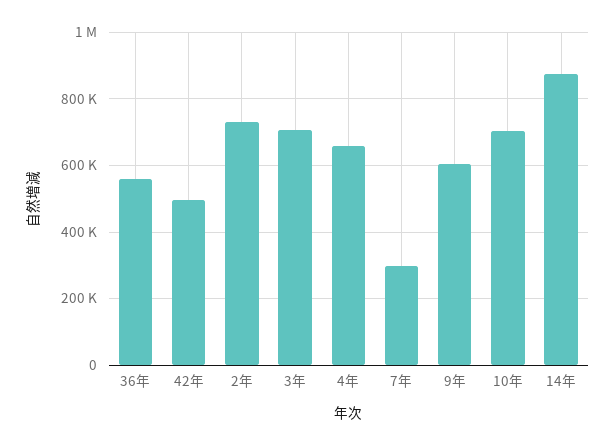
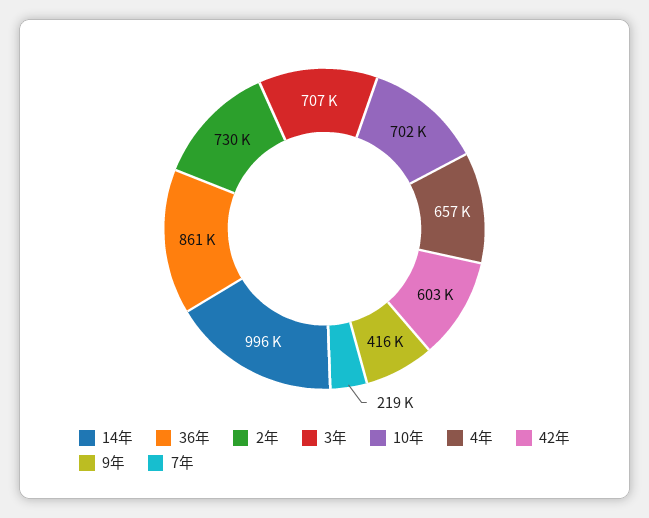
  {
-   "36年": 560000,
+   "36年": 861000,
-   "42年": 500000,
+   "42年": 603000,
    "2年": 730000,
    "3年": 707000,
    "4年": 657000,
-   "7年": 300000,
+   "7年": 219000,
-   "9年": 600000,
+   "9年": 416000,
    "10年": 702000,
-   "14年": 880000
+   "14年": 996000
  }

